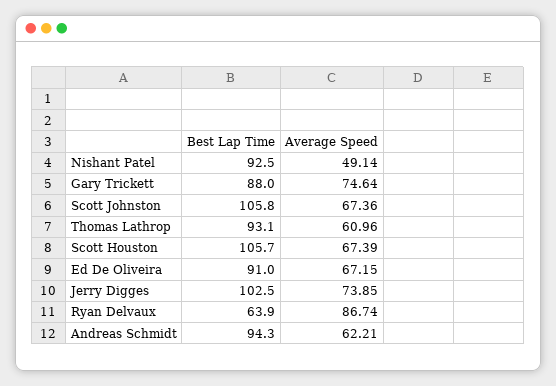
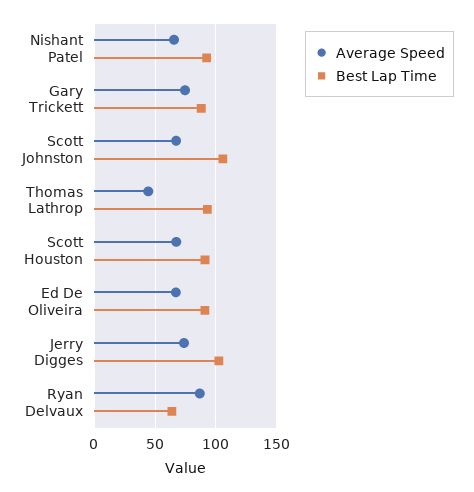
  {
    "Best Lap Time": {
      "Nishant Patel": 92.5,
      "Gary Trickett": 88,
      "Scott Johnston": 105.8,
      "Thomas Lathrop": 93.1,
-     "Scott Houston": 105.7,
+     "Scott Houston": 90,
      "Ed De Oliveira": 91,
      "Jerry Digges": 102.5,
-     "Ryan Delvaux": 63.9,
+     "Ryan Delvaux": 63.9
-     "Andreas Schmidt": 94.3
    },
    "Average Speed": {
-     "Nishant Patel": 49.14,
+     "Nishant Patel": 65,
      "Gary Trickett": 74.64,
      "Scott Johnston": 67.36,
-     "Thomas Lathrop": 60.96,
+     "Thomas Lathrop": 45,
      "Scott Houston": 67.39,
      "Ed De Oliveira": 67.15,
      "Jerry Digges": 73.85,
-     "Ryan Delvaux": 86.74,
+     "Ryan Delvaux": 86.74
-     "Andreas Schmidt": 62.21
    }
  }

